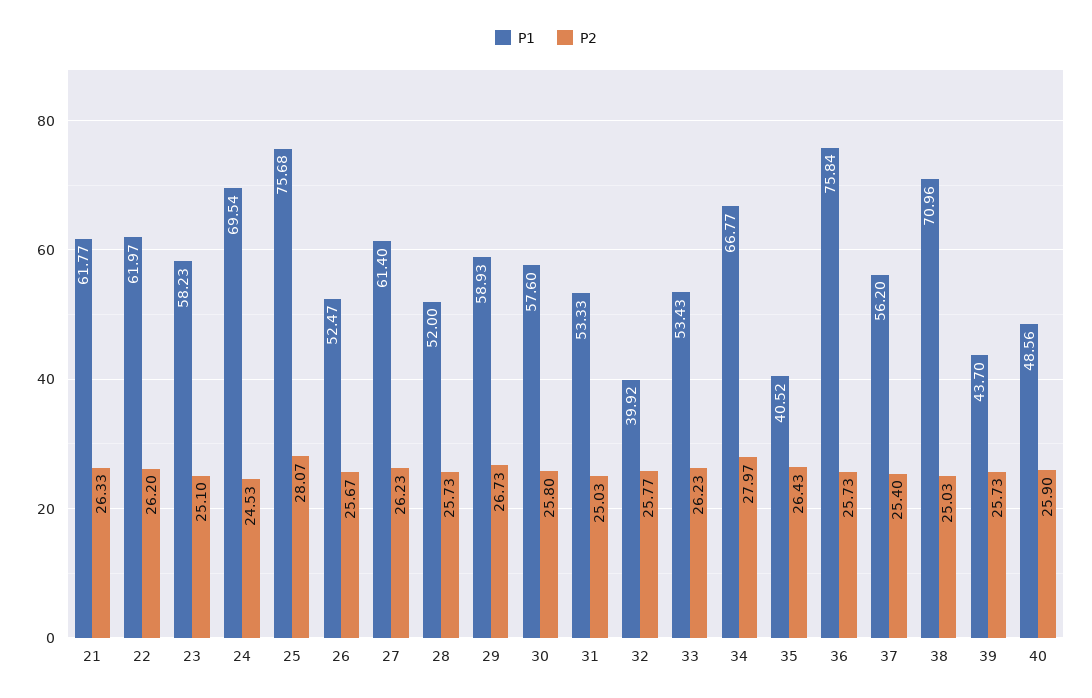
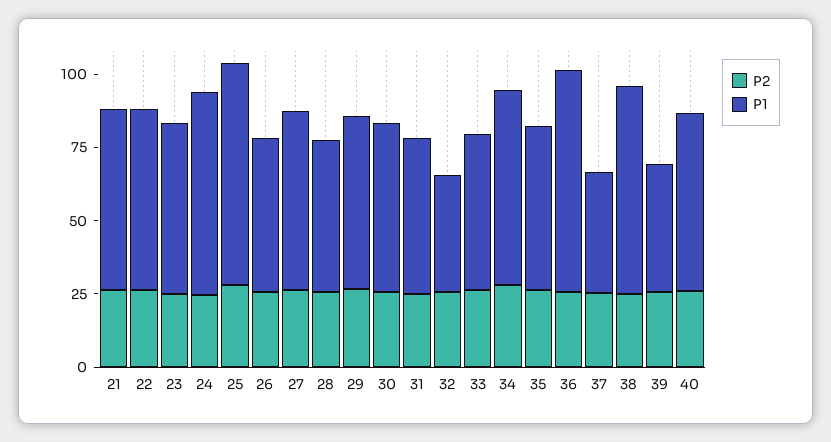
  {
    "P1": {
      "21": 61.77,
      "22": 61.97,
      "23": 58.23,
      "24": 69.54,
      "25": 75.68,
      "26": 52.47,
      "27": 61.4,
      "28": 52,
      "29": 58.93,
      "30": 57.6,
      "31": 53.33,
      "32": 39.92,
      "33": 53.43,
      "34": 66.77,
-     "35": 40.52,
+     "35": 55,
      "36": 75.84,
-     "37": 56.2,
+     "37": 40,
      "38": 70.96,
      "39": 43.7,
-     "40": 48.56
+     "40": 60
    },
    "P2": {
      "21": 26.33,
      "22": 26.2,
      "23": 25.1,
      "24": 24.53,
      "25": 28.07,
      "26": 25.67,
      "27": 26.23,
      "28": 25.73,
      "29": 26.73,
      "30": 25.8,
      "31": 25.03,
      "32": 25.77,
      "33": 26.23,
      "34": 27.97,
      "35": 26.43,
      "36": 25.73,
      "37": 25.4,
      "38": 25.03,
      "39": 25.73,
      "40": 25.9
    }
  }

